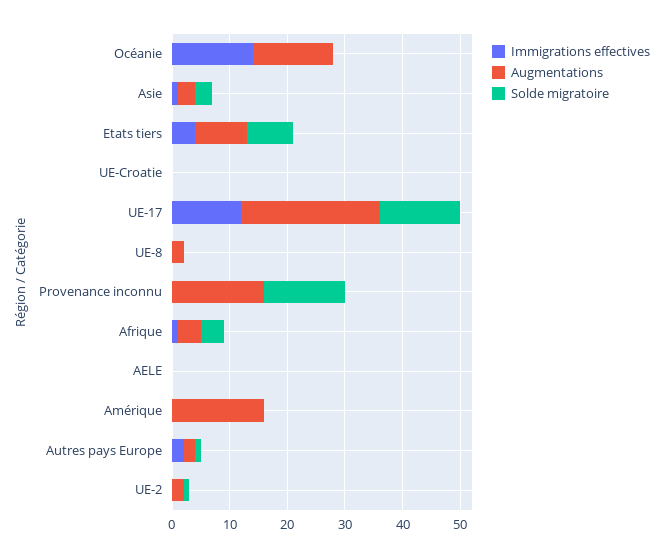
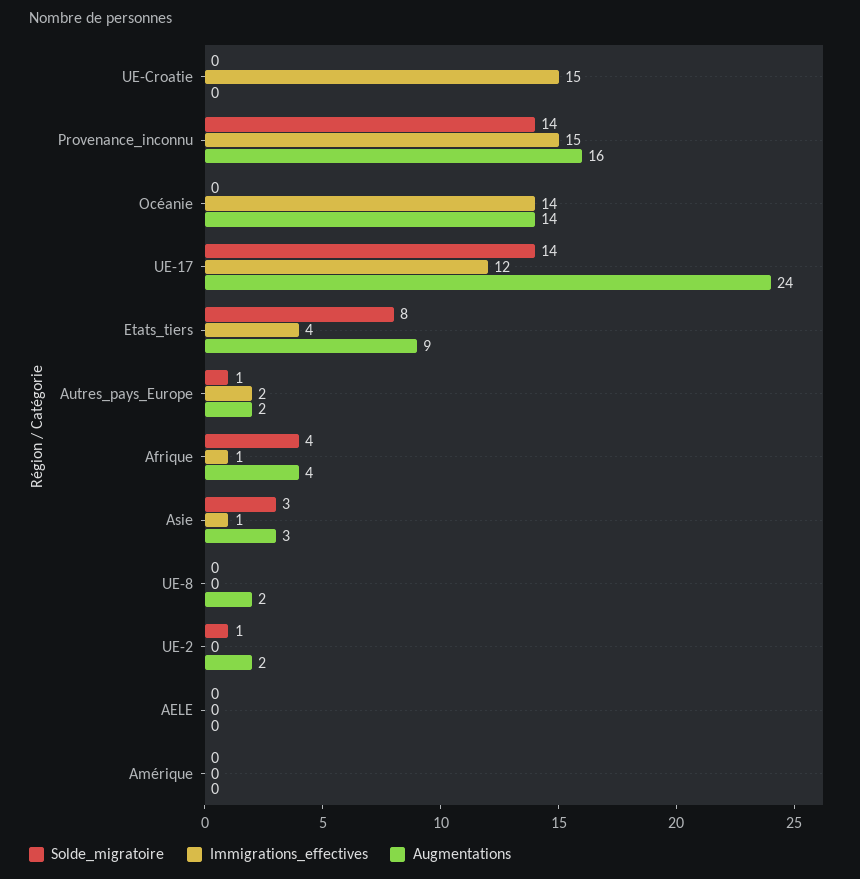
  {
    "Immigrations effectives": {
      "Océanie": 14,
      "Asie": 1,
      "Etats tiers": 4,
-     "UE-Croatie": 0,
+     "UE-Croatie": 15,
      "UE-17": 12,
      "UE-8": 0,
-     "Provenance inconnu": 0,
+     "Provenance inconnu": 15,
      "Afrique": 1,
      "AELE": 0,
      "Amérique": 0,
      "Autres pays Europe": 2,
      "UE-2": 0
    },
    "Augmentations": {
      "Océanie": 14,
      "Asie": 3,
      "Etats tiers": 9,
      "UE-Croatie": 0,
      "UE-17": 24,
      "UE-8": 2,
      "Provenance inconnu": 16,
      "Afrique": 4,
      "AELE": 0,
-     "Amérique": 15,
+     "Amérique": 0,
      "Autres pays Europe": 2,
      "UE-2": 2
    },
    "Solde migratoire": {
      "Océanie": 0,
      "Asie": 3,
      "Etats tiers": 8,
      "UE-Croatie": 0,
      "UE-17": 14,
      "UE-8": 0,
      "Provenance inconnu": 14,
      "Afrique": 4,
      "AELE": 0,
      "Amérique": 0,
      "Autres pays Europe": 1,
      "UE-2": 1
    }
  }

